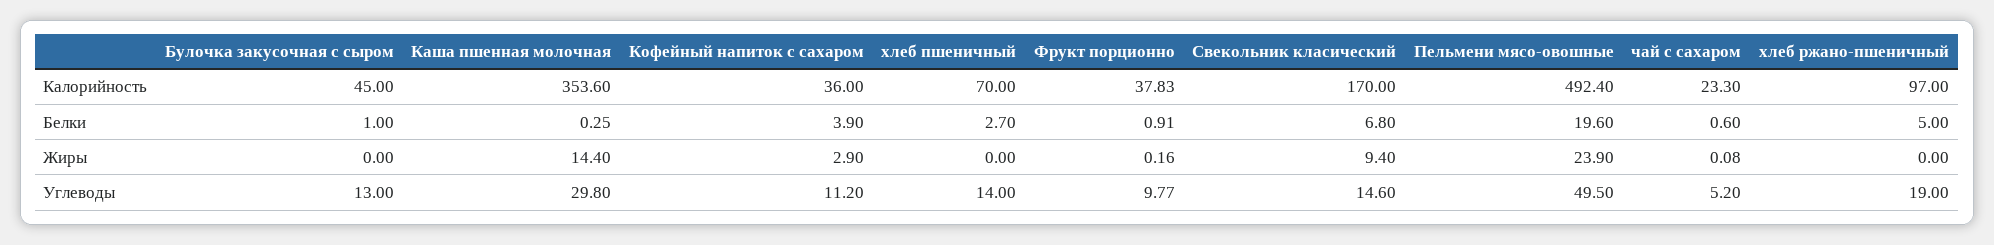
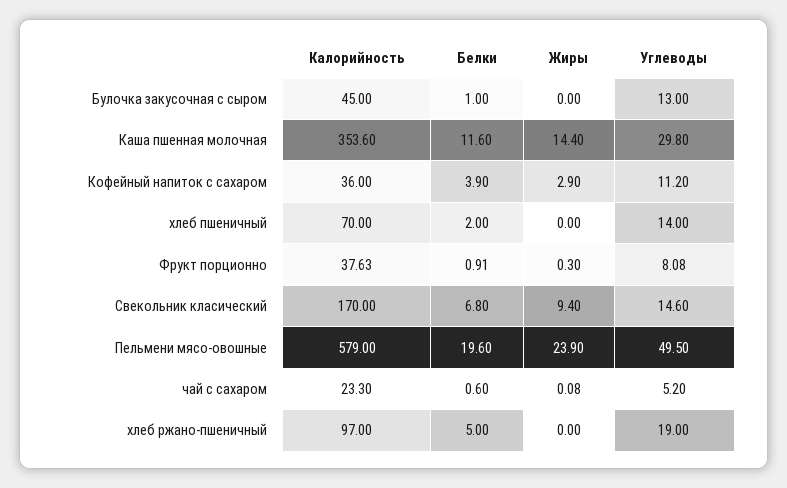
  {
    "Булочка закусочная с сыром": {
      "Калорийность": 45,
      "Белки": 1,
      "Жиры": 0,
      "Углеводы": 13
    },
    "Каша пшенная молочная": {
      "Калорийность": 353.6,
-     "Белки": 0.25,
+     "Белки": 11.6,
      "Жиры": 14.4,
      "Углеводы": 29.8
    },
    "Кофейный напиток с сахаром": {
      "Калорийность": 36,
      "Белки": 3.9,
      "Жиры": 2.9,
      "Углеводы": 11.2
    },
    "хлеб пшеничный": {
      "Калорийность": 70,
-     "Белки": 2.7,
+     "Белки": 2,
      "Жиры": 0,
      "Углеводы": 14
    },
    "Фрукт порционно": {
-     "Калорийность": 37.83,
+     "Калорийность": 37.63,
      "Белки": 0.91,
-     "Жиры": 0.16,
+     "Жиры": 0.3,
-     "Углеводы": 9.77
+     "Углеводы": 8.08
    },
    "Свекольник класический": {
      "Калорийность": 170,
      "Белки": 6.8,
      "Жиры": 9.4,
      "Углеводы": 14.6
    },
    "Пельмени мясо-овошные": {
-     "Калорийность": 492.4,
+     "Калорийность": 579,
      "Белки": 19.6,
      "Жиры": 23.9,
      "Углеводы": 49.5
    },
    "чай с сахаром": {
      "Калорийность": 23.3,
      "Белки": 0.6,
      "Жиры": 0.08,
      "Углеводы": 5.2
    },
    "хлеб ржано-пшеничный": {
      "Калорийность": 97,
      "Белки": 5,
      "Жиры": 0,
      "Углеводы": 19
    }
  }

